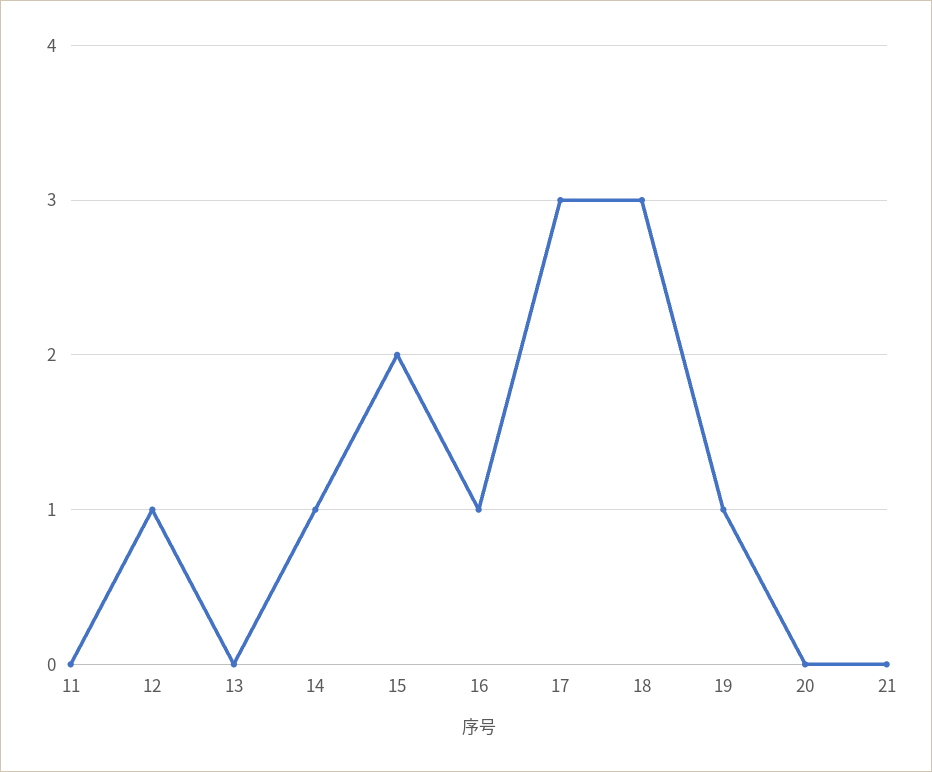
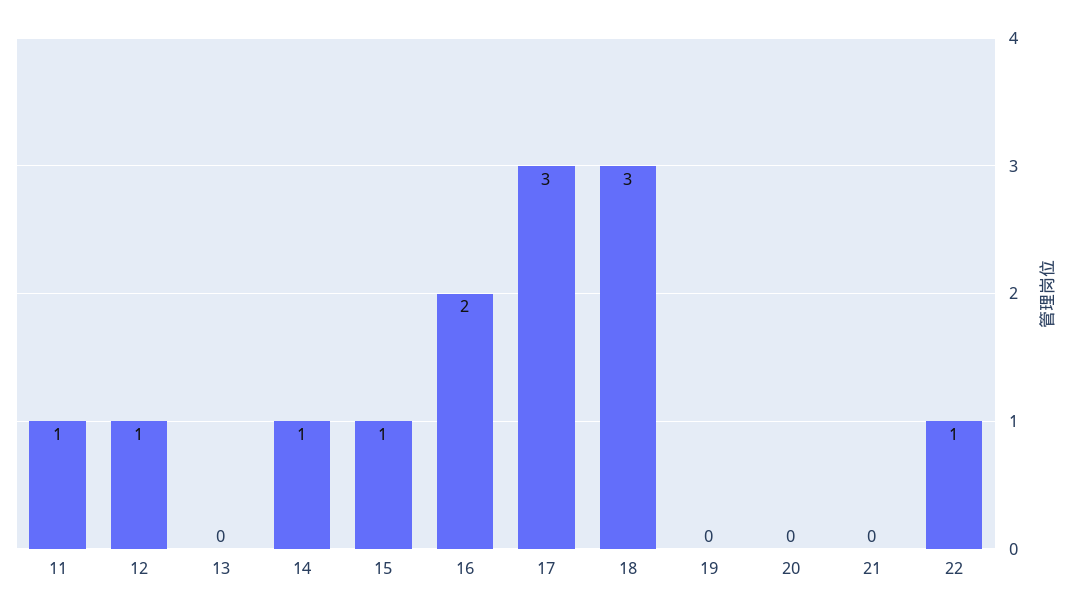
  {
-   "11": 0,
+   "11": 1,
    "12": 1,
    "13": 0,
    "14": 1,
-   "15": 2,
+   "15": 1,
-   "16": 1,
+   "16": 2,
    "17": 3,
    "18": 3,
-   "19": 1,
+   "19": 0,
    "20": 0,
-   "21": 0
+   "21": 0,
+   "22": 1
  }

